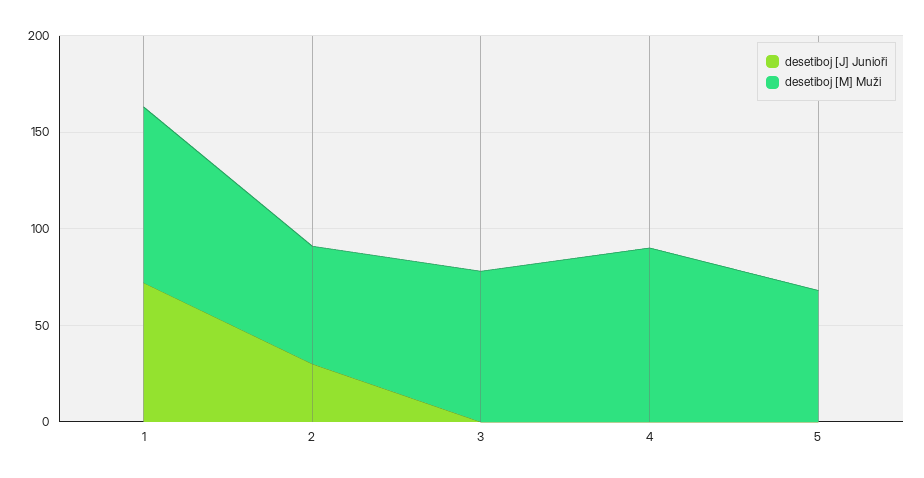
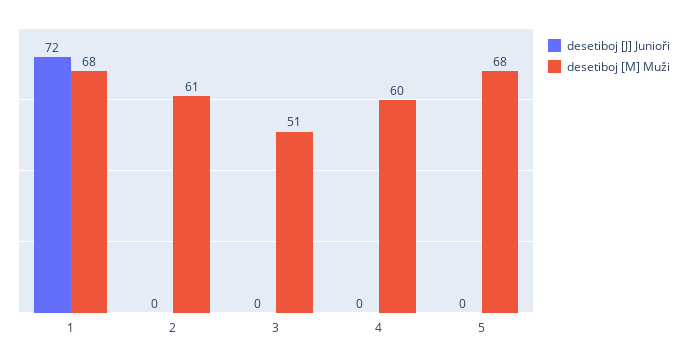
  {
    "desetiboj [J] Junioři": {
      "1": 72,
-     "2": 30,
+     "2": 0,
      "3": 0,
      "4": 0,
      "5": 0
    },
    "desetiboj [M] Muži": {
-     "1": 90,
+     "1": 68,
      "2": 61,
-     "3": 80,
+     "3": 51,
-     "4": 90,
+     "4": 60,
      "5": 68
    }
  }

